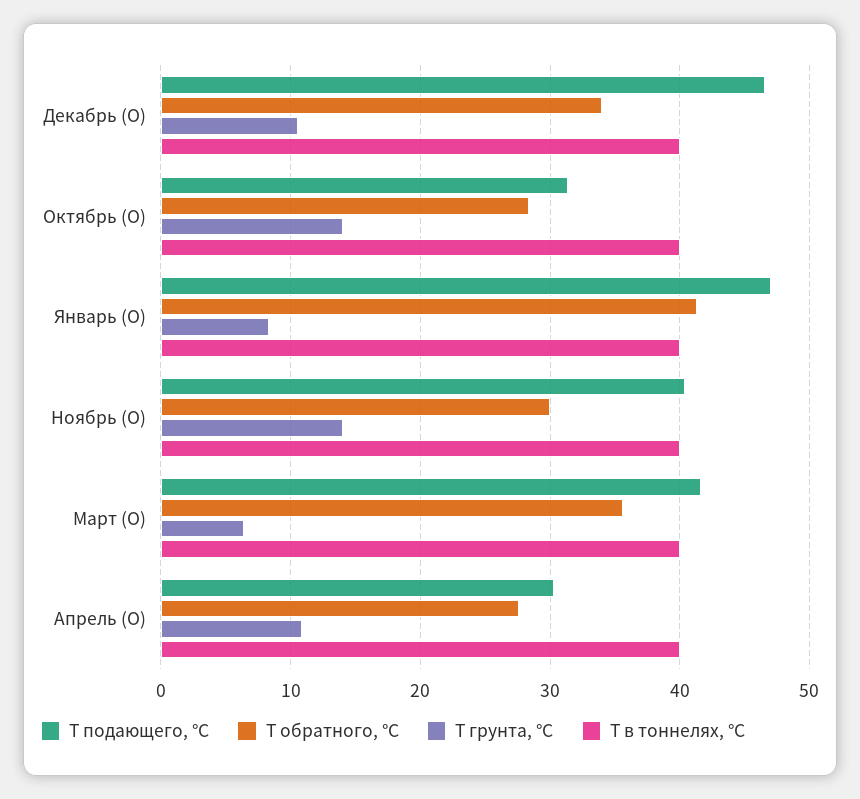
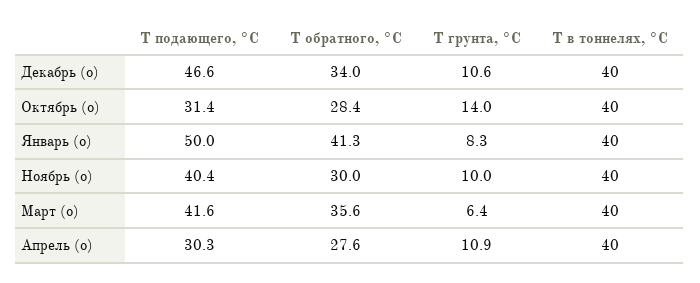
  {
    "Т подающего, °C": {
      "Декабрь (О)": 46.6,
      "Октябрь (О)": 31.4,
-     "Январь (О)": 47,
+     "Январь (О)": 50,
      "Ноябрь (О)": 40.4,
      "Март (О)": 41.6,
      "Апрель (О)": 30.3
    },
    "Т обратного, °C": {
      "Декабрь (О)": 34,
      "Октябрь (О)": 28.4,
      "Январь (О)": 41.3,
      "Ноябрь (О)": 30,
      "Март (О)": 35.6,
      "Апрель (О)": 27.6
    },
    "Т грунта, °C": {
      "Декабрь (О)": 10.6,
      "Октябрь (О)": 14,
      "Январь (О)": 8.3,
-     "Ноябрь (О)": 14,
+     "Ноябрь (О)": 10,
      "Март (О)": 6.4,
      "Апрель (О)": 10.9
    },
    "Т в тоннелях, °C": {
      "Декабрь (О)": 40,
      "Октябрь (О)": 40,
      "Январь (О)": 40,
      "Ноябрь (О)": 40,
      "Март (О)": 40,
      "Апрель (О)": 40
    }
  }

